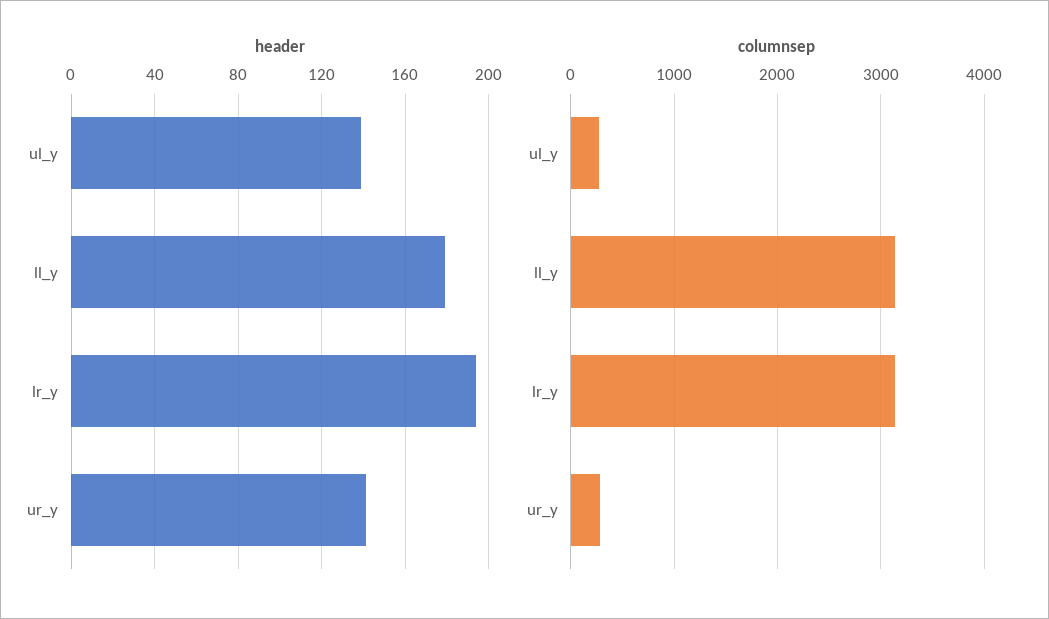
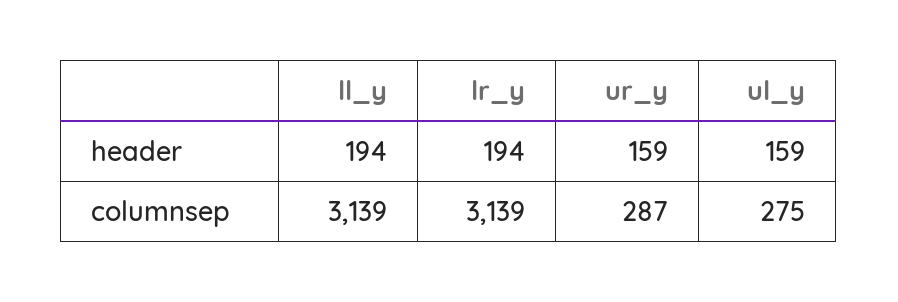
  {
    "header": {
-     "ul_y": 140,
+     "ul_y": 159,
-     "ll_y": 180,
+     "ll_y": 194,
      "lr_y": 194,
-     "ur_y": 140
+     "ur_y": 159
    },
    "columnsep": {
      "ul_y": 275,
      "ll_y": 3139,
      "lr_y": 3139,
      "ur_y": 287
    }
  }

